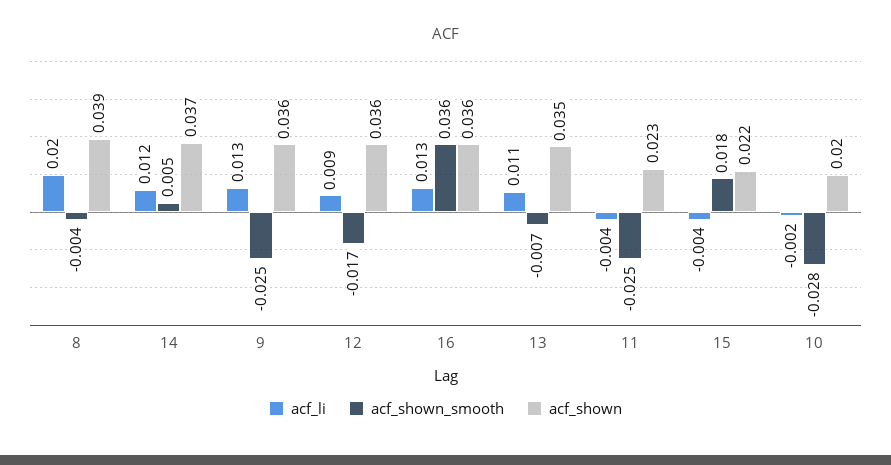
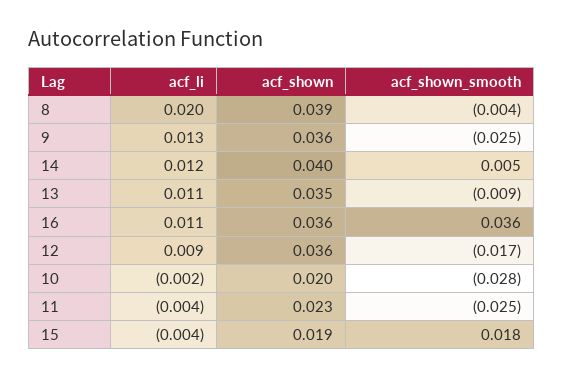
  {
    "acf_li": {
      "8": 0.02,
      "14": 0.012,
      "9": 0.013,
      "12": 0.009,
-     "16": 0.013,
+     "16": 0.011,
      "13": 0.011,
      "11": -0.004,
      "15": -0.004,
      "10": -0.002
    },
    "acf_shown_smooth": {
      "8": -0.004,
      "14": 0.005,
      "9": -0.025,
      "12": -0.017,
      "16": 0.036,
-     "13": -0.007,
+     "13": -0.009,
      "11": -0.025,
      "15": 0.018,
      "10": -0.028
    },
    "acf_shown": {
      "8": 0.039,
-     "14": 0.037,
+     "14": 0.04,
      "9": 0.036,
      "12": 0.036,
      "16": 0.036,
      "13": 0.035,
      "11": 0.023,
-     "15": 0.022,
+     "15": 0.019,
      "10": 0.02
    }
  }

